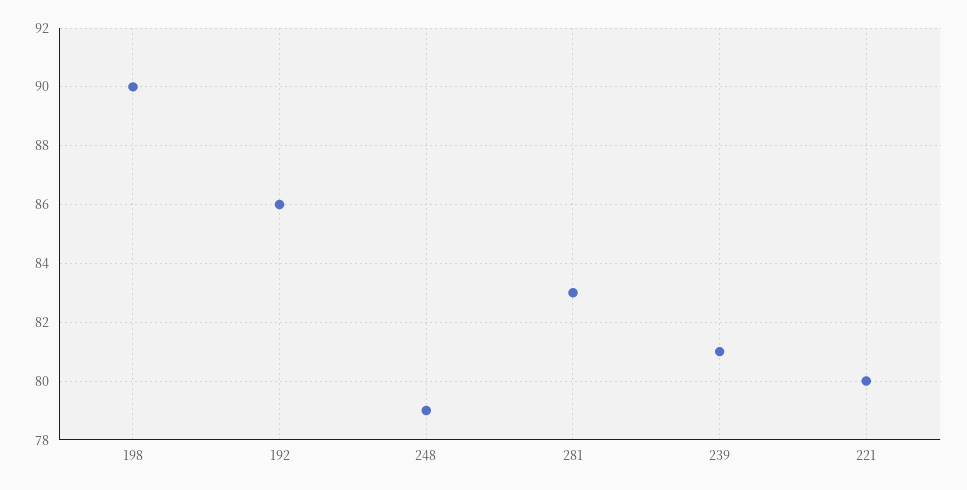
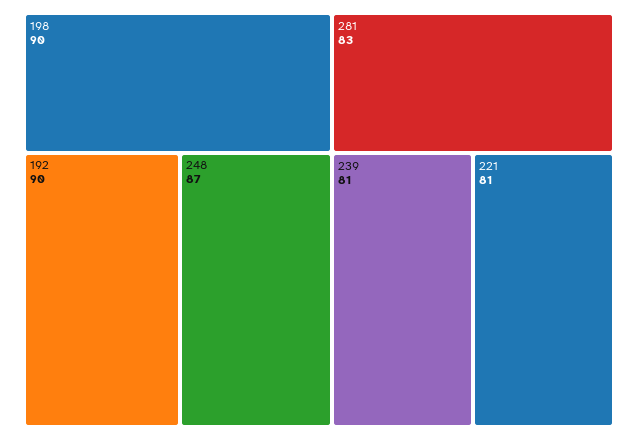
  {
    "198": 90,
-   "192": 86,
+   "192": 90,
-   "248": 79,
+   "248": 87,
    "281": 83,
    "239": 81,
-   "221": 80
+   "221": 81
  }

